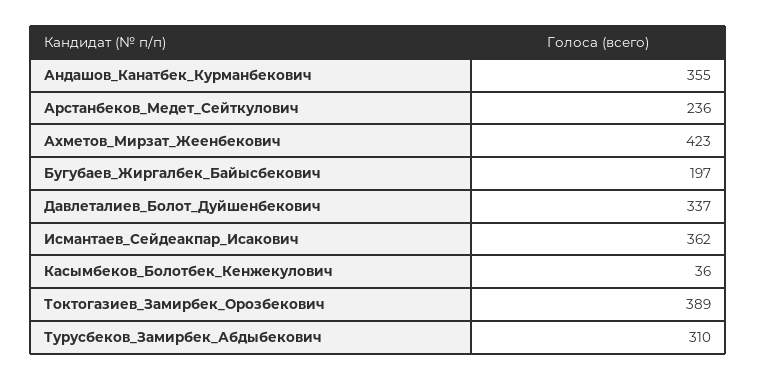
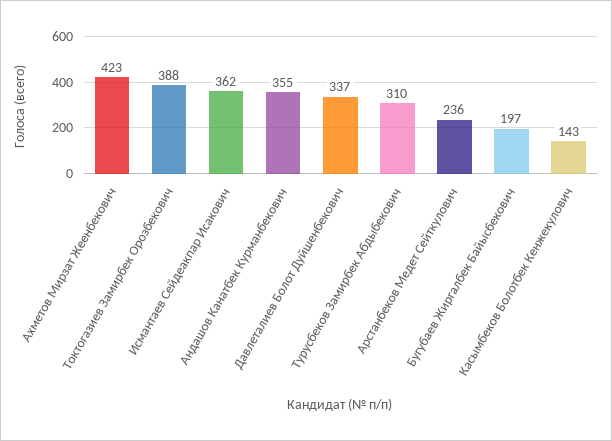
  {
    "Андашов_Канатбек_Курманбекович": 355,
    "Арстанбеков_Медет_Сейткулович": 236,
    "Ахметов_Мирзат_Жеенбекович": 423,
    "Бугубаев_Жиргалбек_Байысбекович": 197,
    "Давлеталиев_Болот_Дуйшенбекович": 337,
    "Исмантаев_Сейдеакпар_Исакович": 362,
-   "Касымбеков_Болотбек_Кенжекулович": 36,
+   "Касымбеков_Болотбек_Кенжекулович": 143,
-   "Токтогазиев_Замирбек_Орозбекович": 389,
+   "Токтогазиев_Замирбек_Орозбекович": 388,
    "Турусбеков_Замирбек_Абдыбекович": 310
  }

